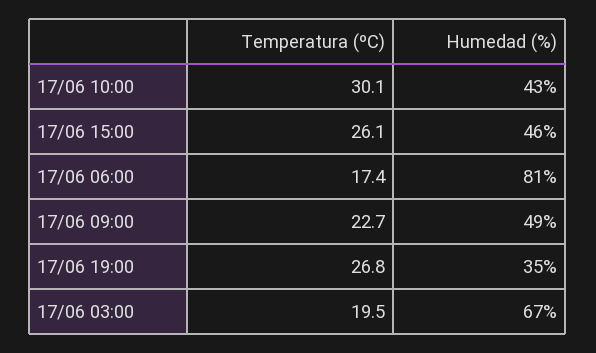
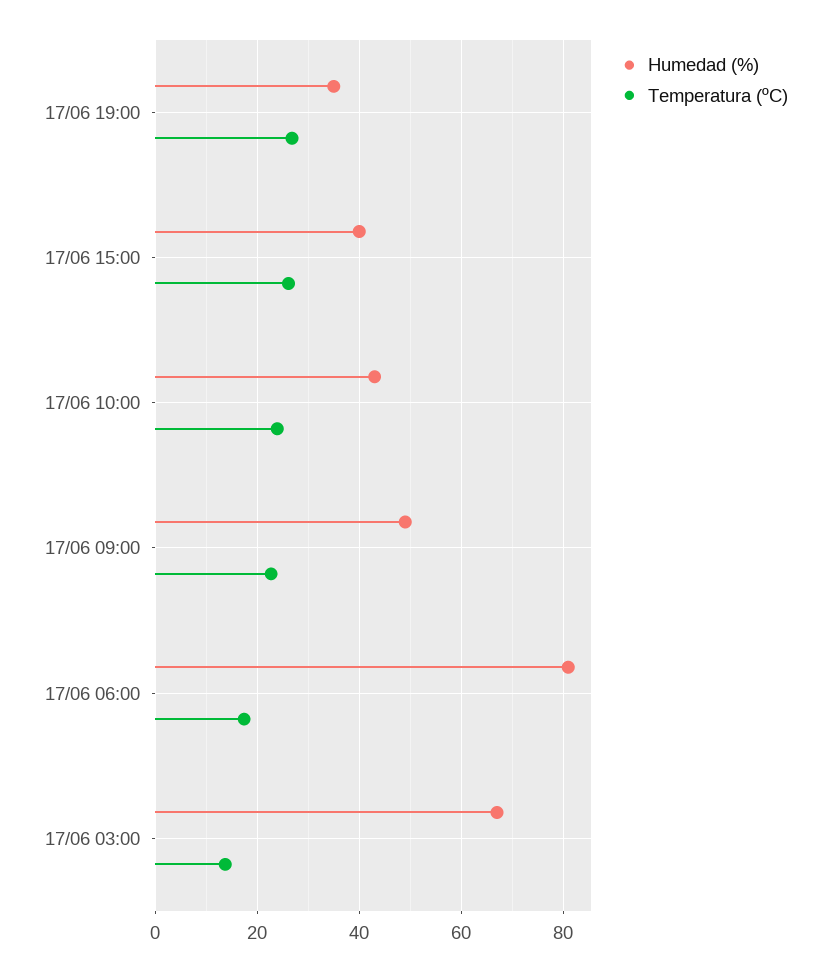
  {
    "Temperatura (ºC)": {
-     "17/06 10:00": 30.1,
+     "17/06 10:00": 24,
      "17/06 15:00": 26.1,
      "17/06 06:00": 17.4,
      "17/06 09:00": 22.7,
      "17/06 19:00": 26.8,
-     "17/06 03:00": 19.5
+     "17/06 03:00": 14
    },
    "Humedad (%)": {
      "17/06 10:00": 43,
-     "17/06 15:00": 46,
+     "17/06 15:00": 40,
      "17/06 06:00": 81,
      "17/06 09:00": 49,
      "17/06 19:00": 35,
      "17/06 03:00": 67
    }
  }

